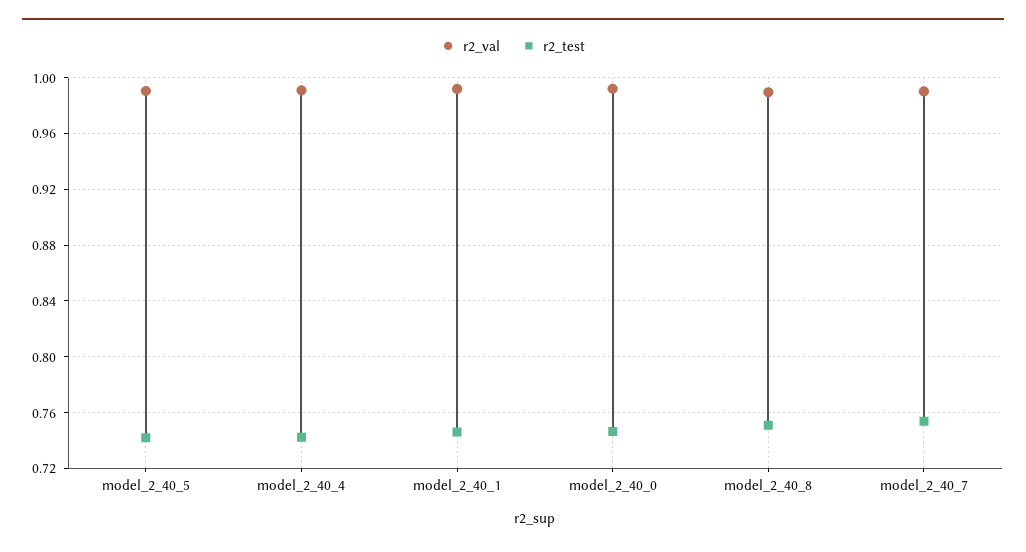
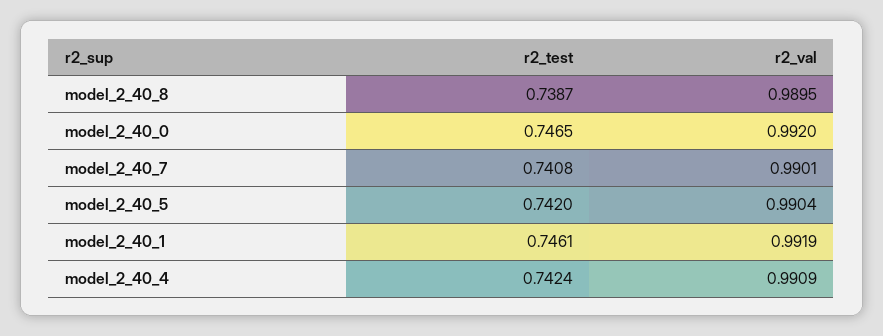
  {
    "r2_val": {
      "model_2_40_5": 0.9904,
      "model_2_40_4": 0.9909,
      "model_2_40_1": 0.9919,
      "model_2_40_0": 0.992,
      "model_2_40_8": 0.9895,
      "model_2_40_7": 0.9901
    },
    "r2_test": {
      "model_2_40_5": 0.742,
      "model_2_40_4": 0.7424,
      "model_2_40_1": 0.7461,
      "model_2_40_0": 0.7465,
-     "model_2_40_8": 0.75,
+     "model_2_40_8": 0.7387,
-     "model_2_40_7": 0.755
+     "model_2_40_7": 0.7408
    }
  }

